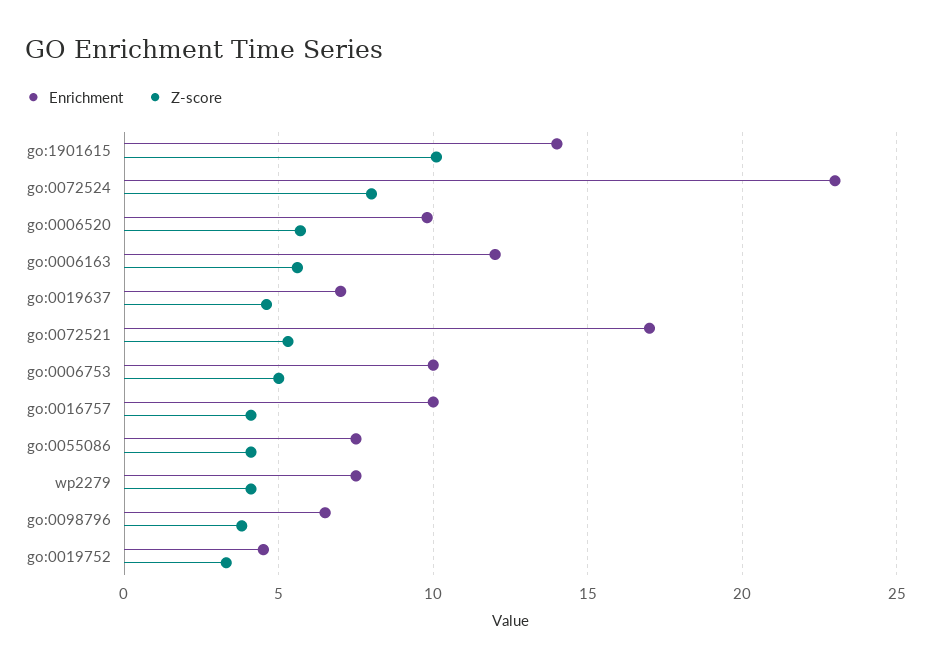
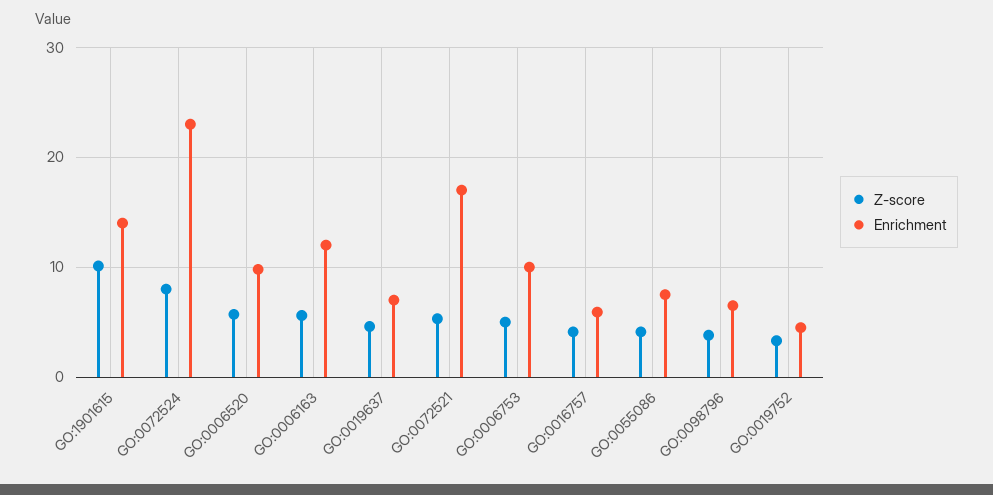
  {
    "Enrichment": {
      "go:1901615": 14,
      "go:0072524": 23,
      "go:0006520": 10,
      "go:0006163": 12,
      "go:0019637": 7,
      "go:0072521": 17,
      "go:0006753": 10,
-     "go:0016757": 10,
+     "go:0016757": 6,
      "go:0055086": 7.5,
-     "wp2279": 7.5,
      "go:0098796": 6.5,
      "go:0019752": 4.5
    },
    "Z-score": {
      "go:1901615": 10,
      "go:0072524": 8,
      "go:0006520": 5.5,
      "go:0006163": 5.5,
      "go:0019637": 4.5,
      "go:0072521": 5.5,
      "go:0006753": 5,
      "go:0016757": 4,
      "go:0055086": 4,
-     "wp2279": 4,
      "go:0098796": 4,
      "go:0019752": 3.5
    }
  }

